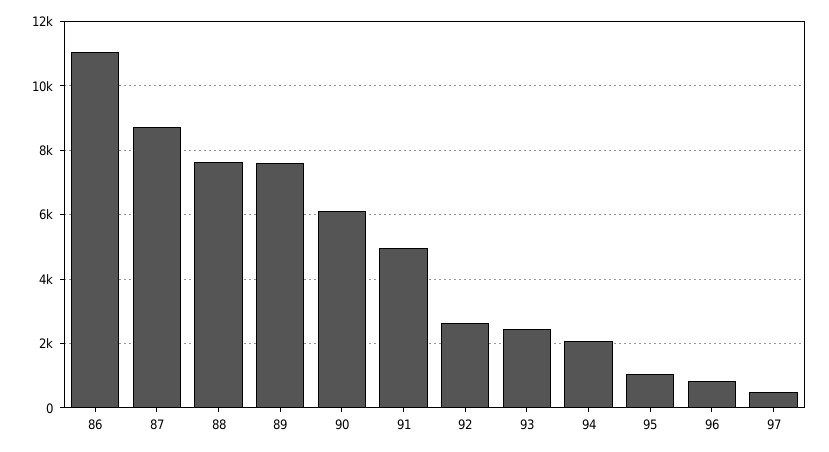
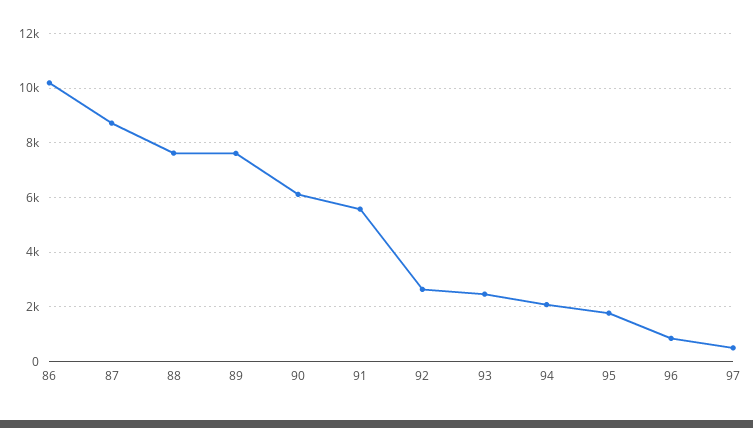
  {
-   "86": 11000,
+   "86": 10250,
    "87": 8800,
    "88": 7600,
    "89": 7600,
    "90": 6200,
-   "91": 5000,
+   "91": 5500,
    "92": 2600,
    "93": 2400,
    "94": 2000,
-   "95": 1000,
+   "95": 1750,
    "96": 800,
    "97": 600
  }

